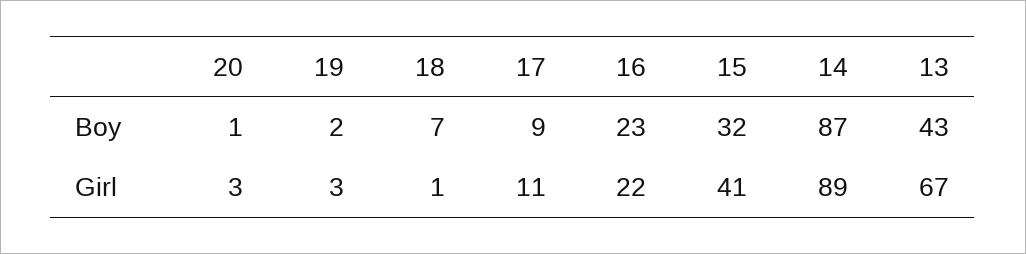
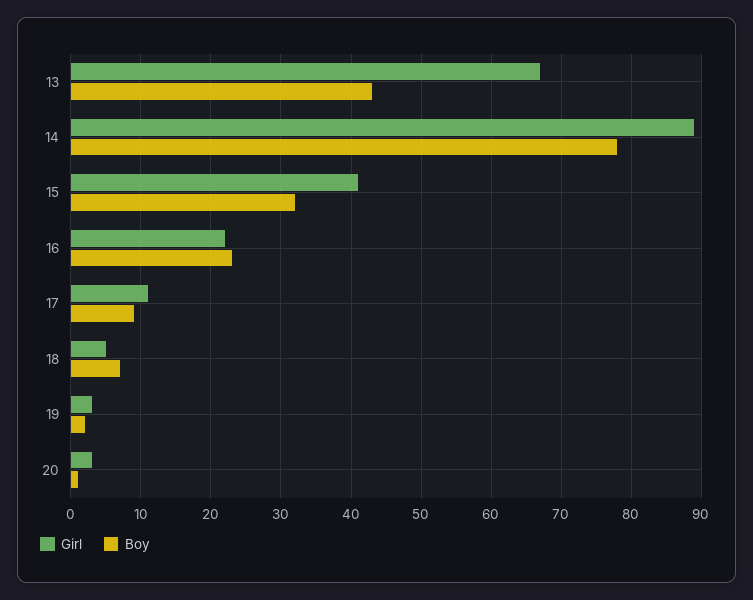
  {
    "Boy": {
      "20": 1,
      "19": 2,
      "18": 7,
      "17": 9,
      "16": 23,
      "15": 32,
-     "14": 87,
+     "14": 78,
      "13": 43
    },
    "Girl": {
      "20": 3,
      "19": 3,
-     "18": 1,
+     "18": 5,
      "17": 11,
      "16": 22,
      "15": 41,
      "14": 89,
      "13": 67
    }
  }

